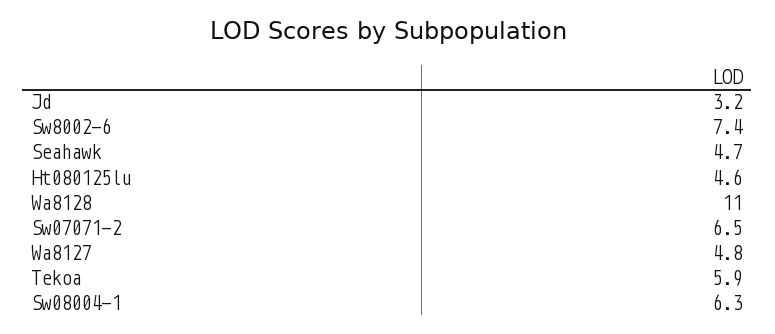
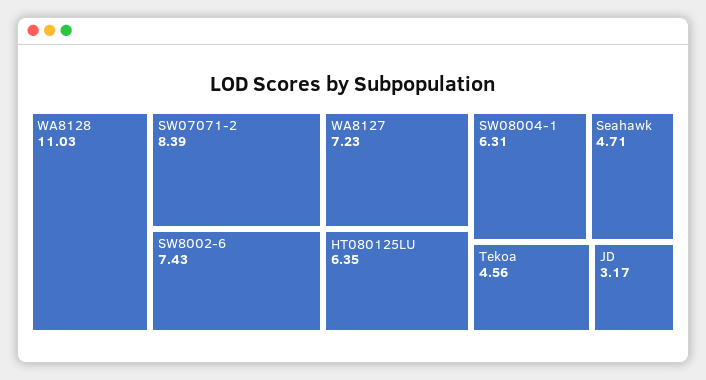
  {
    "Jd": 3.17,
    "Sw8002-6": 7.43,
    "Seahawk": 4.71,
-   "Ht080125lu": 4.6,
+   "Ht080125lu": 6.35,
    "Wa8128": 11.03,
-   "Sw07071-2": 6.5,
+   "Sw07071-2": 8.39,
-   "Wa8127": 4.8,
+   "Wa8127": 7.23,
-   "Tekoa": 5.9,
+   "Tekoa": 4.56,
    "Sw08004-1": 6.31
  }

